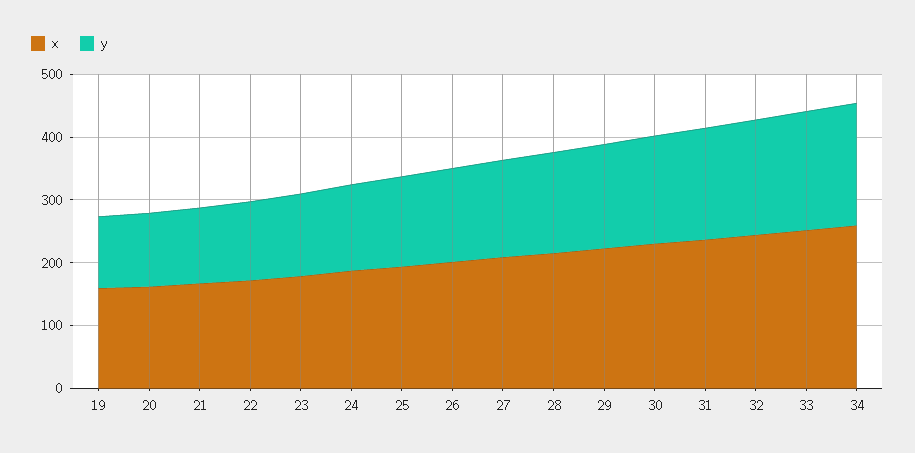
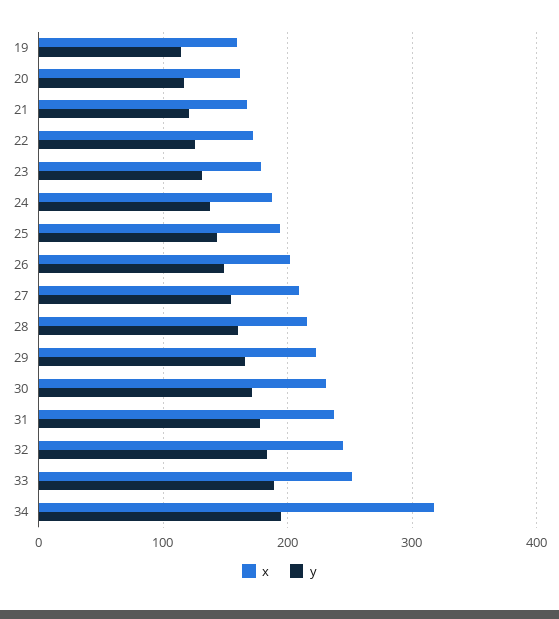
  {
    "x": {
      "19": 160,
      "20": 160,
      "21": 170,
      "22": 170,
      "23": 180,
      "24": 190,
      "25": 190,
      "26": 200,
      "27": 210,
      "28": 220,
      "29": 220,
      "30": 230,
      "31": 240,
      "32": 240,
      "33": 250,
-     "34": 260
+     "34": 320
    },
    "y": {
      "19": 110,
      "20": 120,
      "21": 120,
      "22": 130,
      "23": 130,
      "24": 140,
      "25": 140,
      "26": 150,
      "27": 150,
      "28": 160,
      "29": 170,
      "30": 170,
      "31": 180,
      "32": 180,
      "33": 190,
      "34": 190
    }
  }

